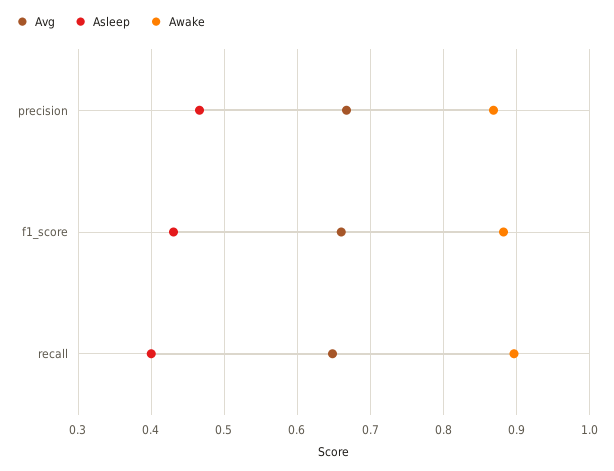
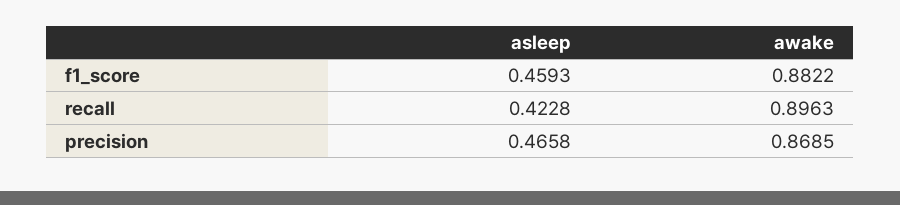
  {
-   "Avg": {
-     "precision": 0.67,
-     "f1_score": 0.66,
-     "recall": 0.65
-   },
    "Asleep": {
      "precision": 0.4658,
-     "f1_score": 0.43,
+     "f1_score": 0.4593,
-     "recall": 0.4
+     "recall": 0.4228
    },
    "Awake": {
      "precision": 0.8685,
      "f1_score": 0.8822,
      "recall": 0.8963
    }
  }

